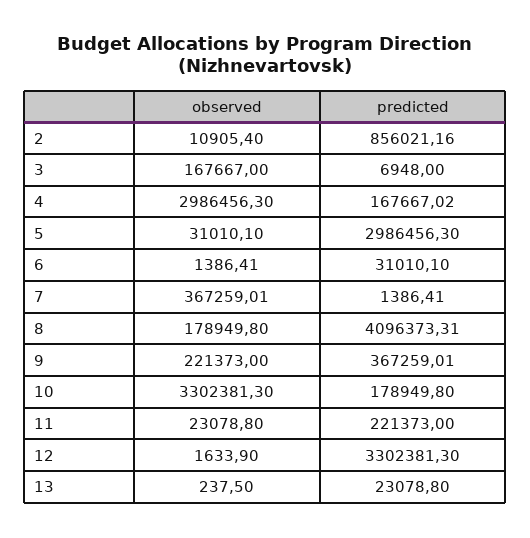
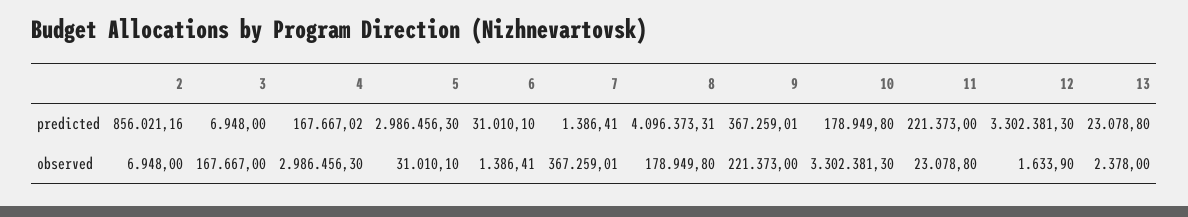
  {
    "observed": {
-     "2": 10905.4,
+     "2": 6948,
      "3": 167667,
      "4": 2986456.3,
      "5": 31010.1,
      "6": 1386.41,
      "7": 367259.01,
      "8": 178949.8,
      "9": 221373,
      "10": 3302381.3,
      "11": 23078.8,
      "12": 1633.9,
-     "13": 237.5
+     "13": 2378
    },
    "predicted": {
      "2": 856021.16,
      "3": 6948,
      "4": 167667.02,
      "5": 2986456.3,
      "6": 31010.1,
      "7": 1386.41,
      "8": 4096373.31,
      "9": 367259.01,
      "10": 178949.8,
      "11": 221373,
      "12": 3302381.3,
      "13": 23078.8
    }
  }

